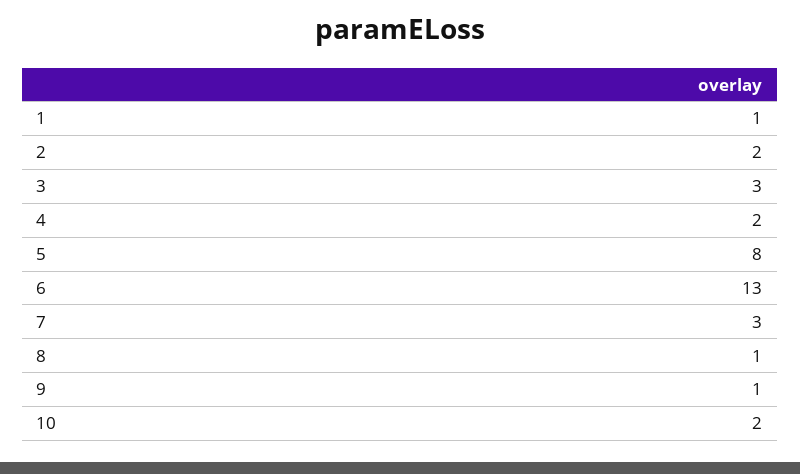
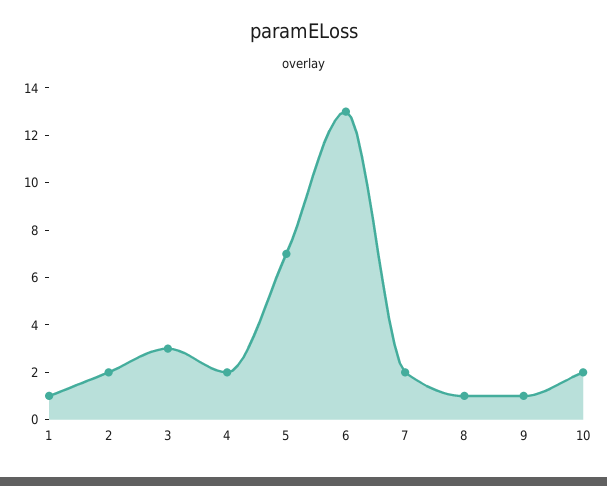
  {
    "1": 1,
    "2": 2,
    "3": 3,
    "4": 2,
-   "5": 8,
+   "5": 7,
    "6": 13,
-   "7": 3,
+   "7": 2,
    "8": 1,
    "9": 1,
    "10": 2
  }

